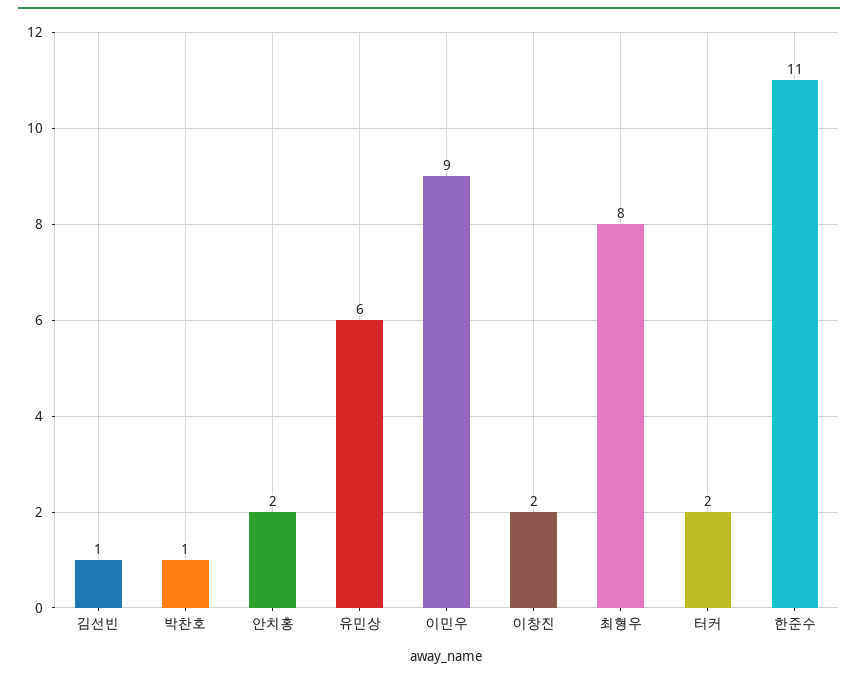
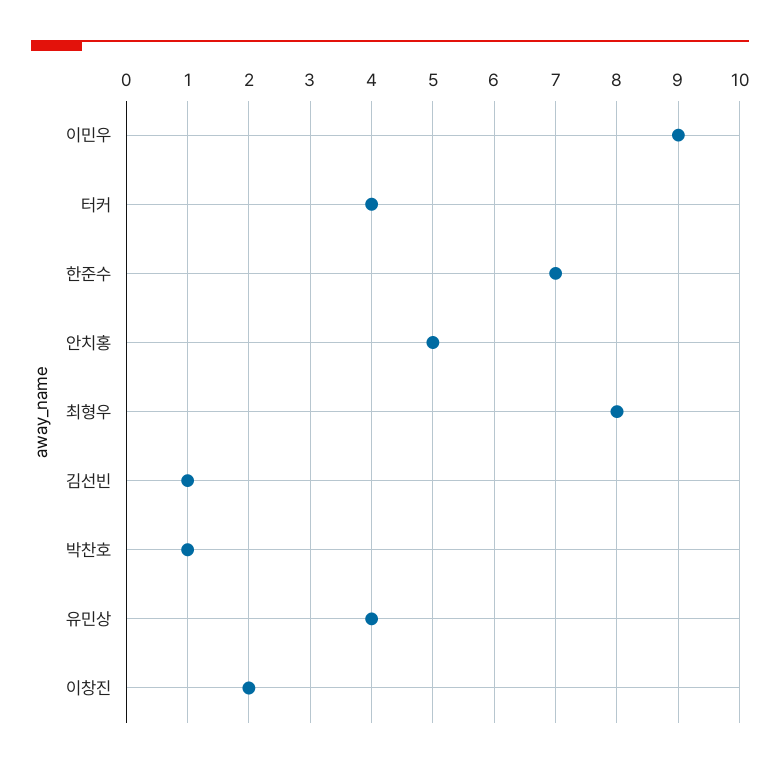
  {
    "김선빈": 1,
    "박찬호": 1,
-   "안치홍": 2,
+   "안치홍": 5,
-   "유민상": 6,
+   "유민상": 4,
    "이민우": 9,
    "이창진": 2,
    "최형우": 8,
-   "터커": 2,
+   "터커": 4,
-   "한준수": 11
+   "한준수": 7
  }

